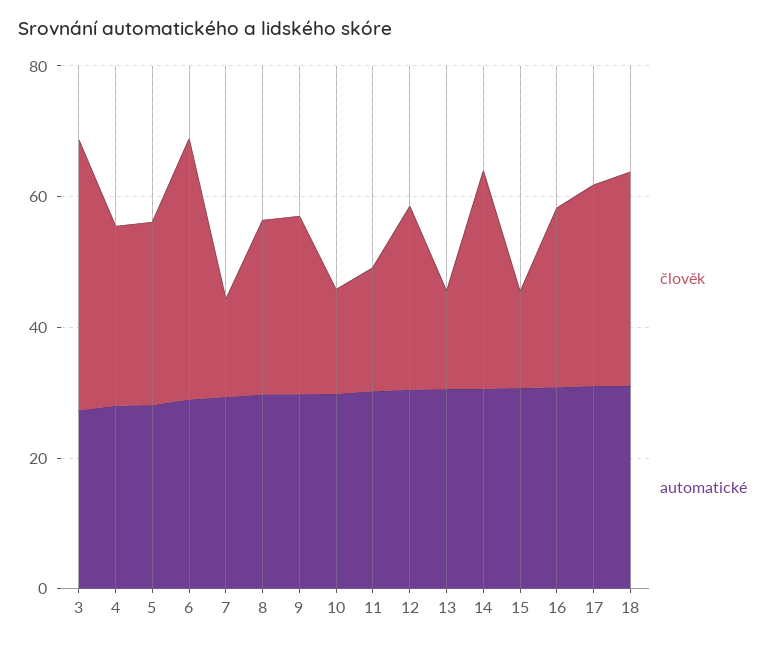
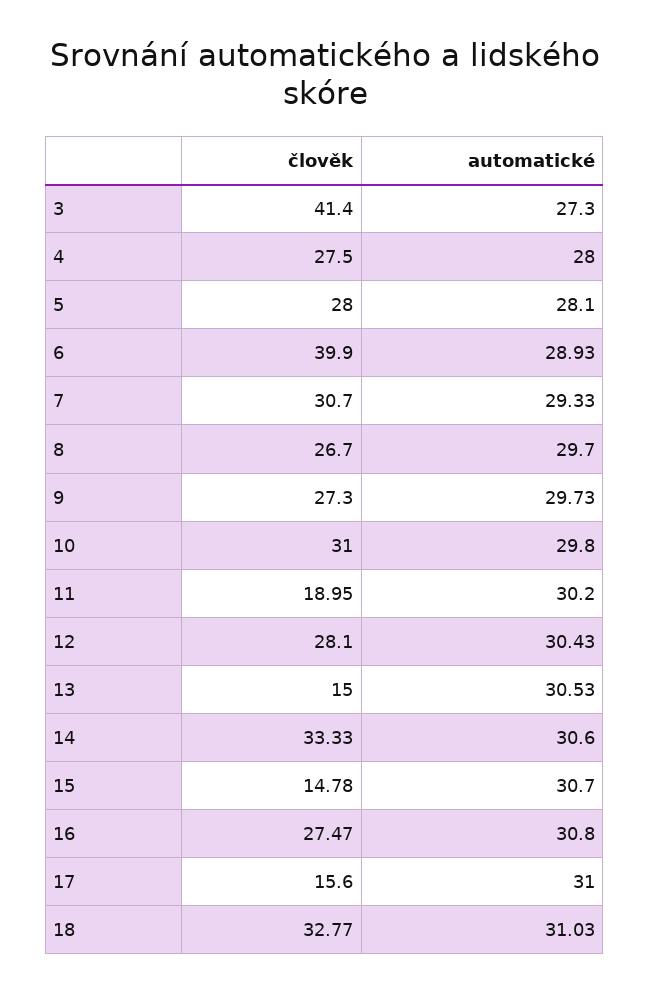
  {
    "člověk": {
      "3": 41.4,
      "4": 27.5,
      "5": 28,
      "6": 39.9,
-     "7": 15,
+     "7": 30.7,
      "8": 26.7,
      "9": 27.3,
-     "10": 15,
+     "10": 31,
      "11": 18.95,
      "12": 28.1,
      "13": 15,
      "14": 33.33,
      "15": 14.78,
      "16": 27.47,
-     "17": 30,
+     "17": 15.6,
      "18": 32.77
    },
    "automatické": {
      "3": 27.3,
      "4": 28,
      "5": 28.1,
      "6": 28.93,
      "7": 29.33,
      "8": 29.7,
      "9": 29.73,
      "10": 29.8,
      "11": 30.2,
      "12": 30.43,
      "13": 30.53,
      "14": 30.6,
      "15": 30.7,
      "16": 30.8,
      "17": 31,
      "18": 31.03
    }
  }

